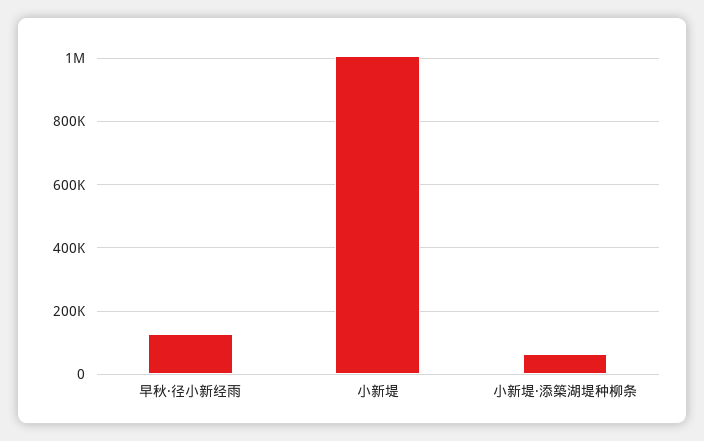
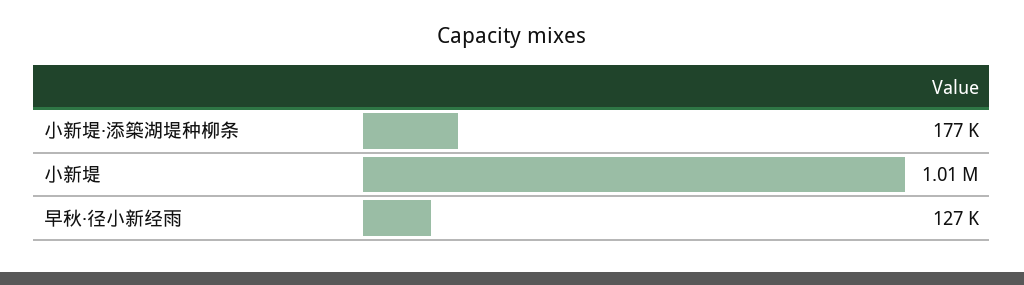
  {
    "早秋·径小新经雨": 127000,
    "小新堤": 1010000,
-   "小新堤·添築湖堤种柳条": 60000
+   "小新堤·添築湖堤种柳条": 177000
  }

